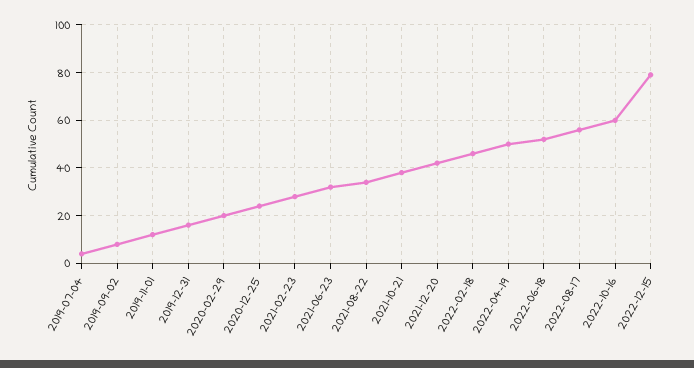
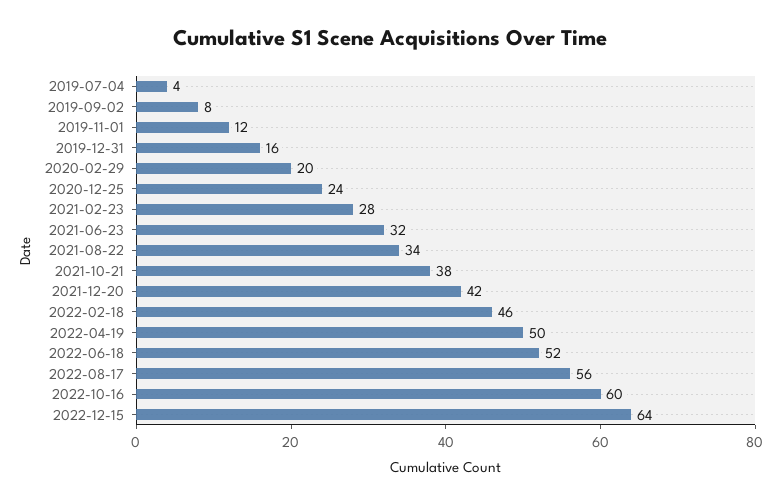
  {
    "2019-07-04": 4,
    "2019-09-02": 8,
    "2019-11-01": 12,
    "2019-12-31": 16,
    "2020-02-29": 20,
    "2020-12-25": 24,
    "2021-02-23": 28,
    "2021-06-23": 32,
    "2021-08-22": 34,
    "2021-10-21": 38,
    "2021-12-20": 42,
    "2022-02-18": 46,
    "2022-04-19": 50,
    "2022-06-18": 52,
    "2022-08-17": 56,
    "2022-10-16": 60,
-   "2022-12-15": 80
+   "2022-12-15": 64
  }

